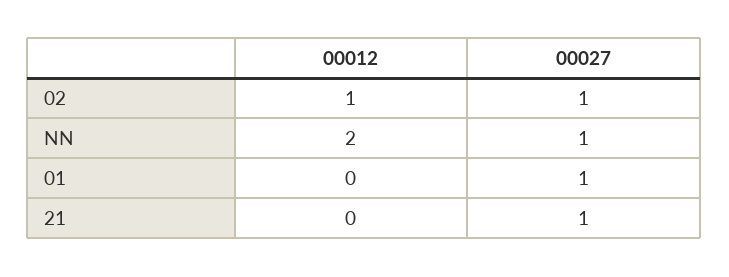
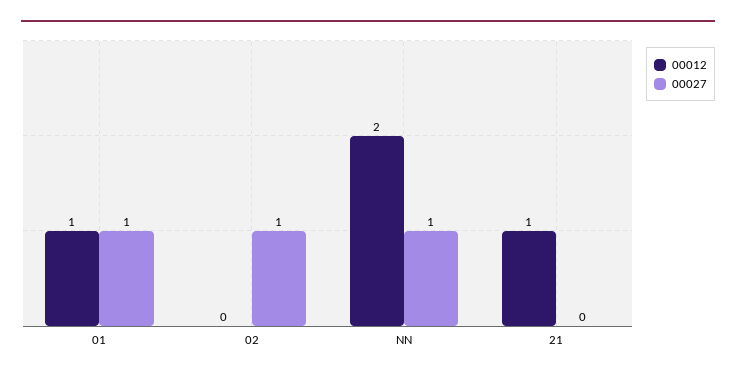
  {
    "00012": {
-     "02": 1,
+     "02": 0,
      "NN": 2,
-     "01": 0,
+     "01": 1,
-     "21": 0
+     "21": 1
    },
    "00027": {
      "02": 1,
      "NN": 1,
      "01": 1,
-     "21": 1
+     "21": 0
    }
  }

